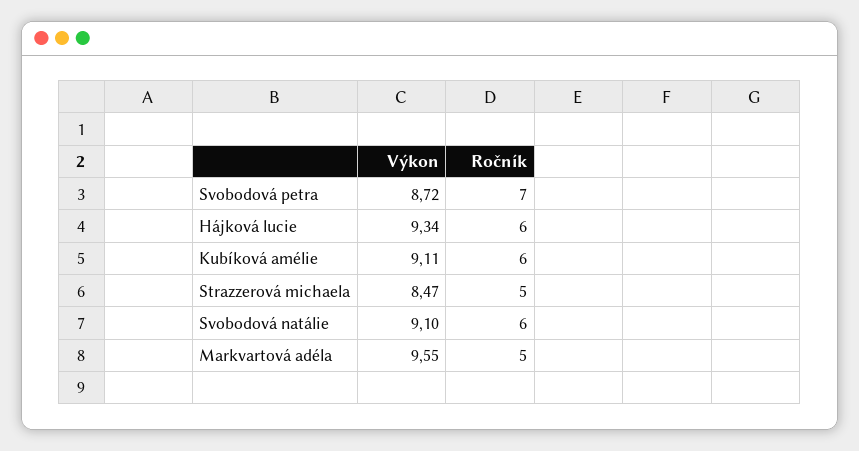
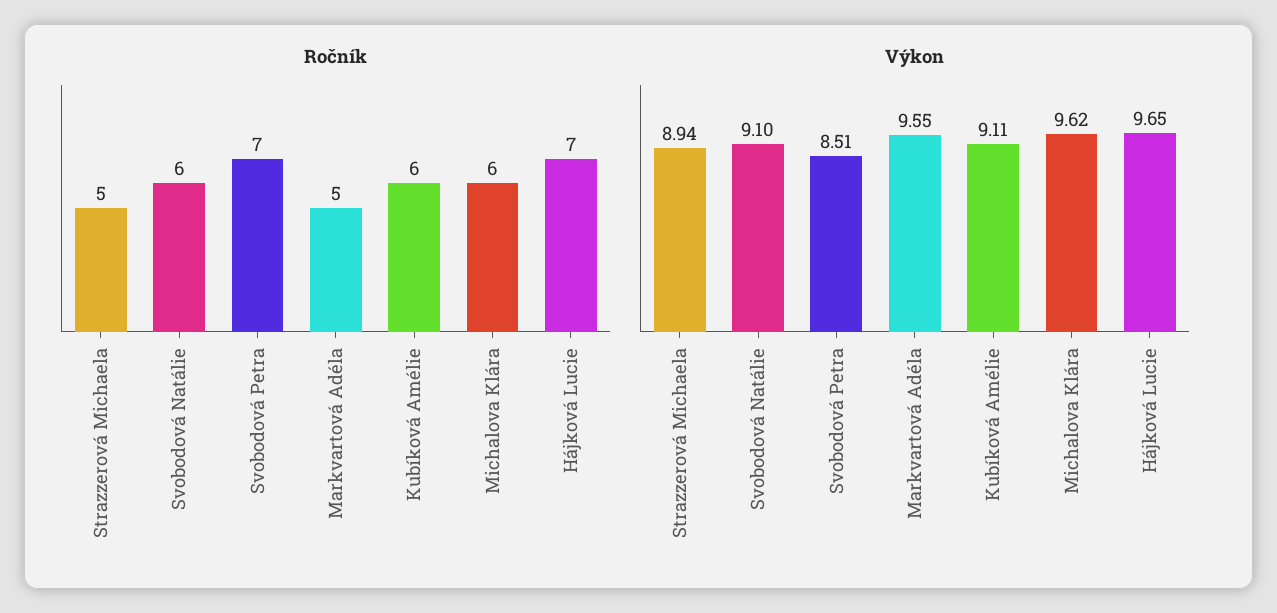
  {
    "Výkon": {
-     "Svobodová petra": 8.72,
+     "Svobodová petra": 8.51,
-     "Hájková lucie": 9.34,
+     "Hájková lucie": 9.65,
      "Kubíková amélie": 9.11,
-     "Strazzerová michaela": 8.47,
+     "Strazzerová michaela": 8.94,
      "Svobodová natálie": 9.1,
-     "Markvartová adéla": 9.55
+     "Markvartová adéla": 9.55,
+     "Michalova Klára": 9.62
    },
    "Ročník": {
      "Svobodová petra": 7,
-     "Hájková lucie": 6,
+     "Hájková lucie": 7,
      "Kubíková amélie": 6,
      "Strazzerová michaela": 5,
      "Svobodová natálie": 6,
-     "Markvartová adéla": 5
+     "Markvartová adéla": 5,
+     "Michalova Klára": 6
    }
  }

